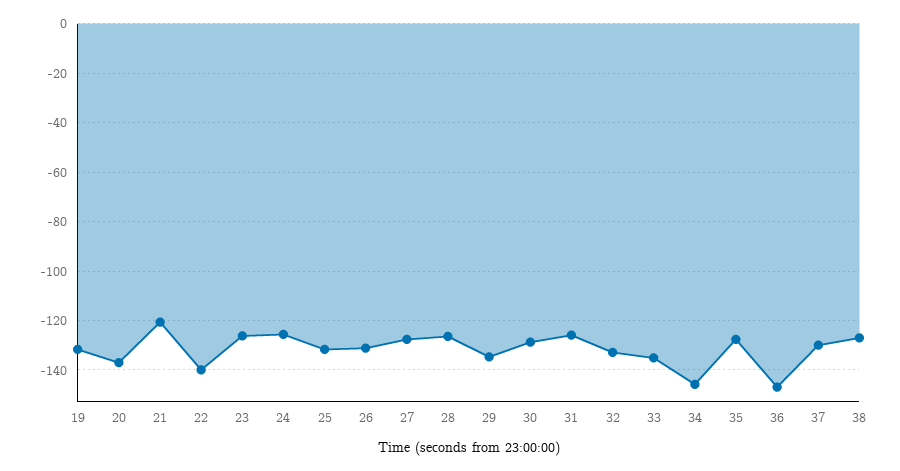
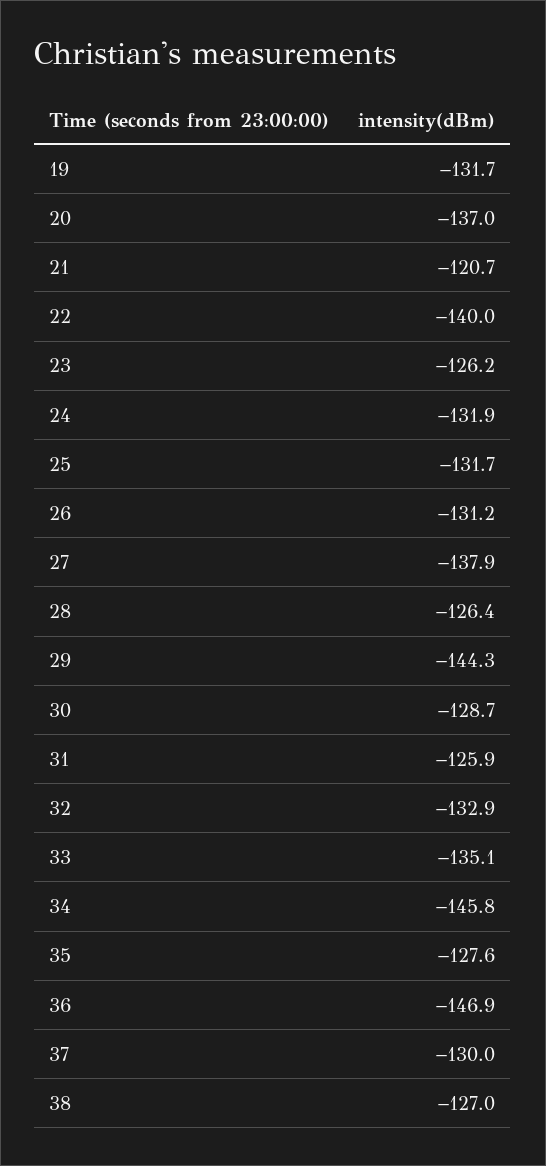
  {
    "19": -131.7,
    "20": -137,
    "21": -120.7,
    "22": -140,
    "23": -126.2,
-   "24": -125,
+   "24": -131.9,
    "25": -131.7,
    "26": -131.2,
-   "27": -127.5,
+   "27": -137.9,
    "28": -126.4,
-   "29": -135,
+   "29": -144.3,
    "30": -128.7,
    "31": -125.9,
    "32": -132.9,
    "33": -135.1,
    "34": -145.8,
    "35": -127.6,
    "36": -146.9,
    "37": -130,
    "38": -127
  }

